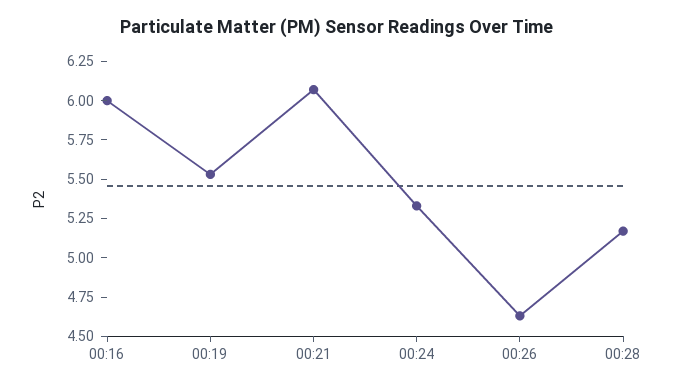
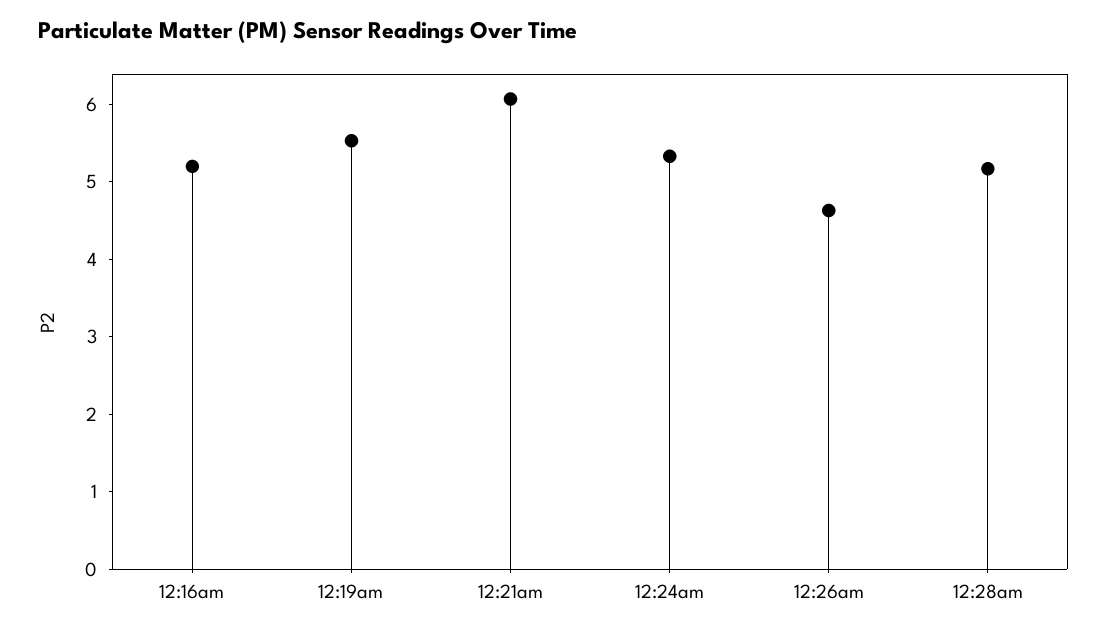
  {
-   "00:16": 6,
+   "00:16": 5.2,
    "00:19": 5.6,
    "00:21": 6,
    "00:24": 5.4,
    "00:26": 4.6,
    "00:28": 5.2
  }

